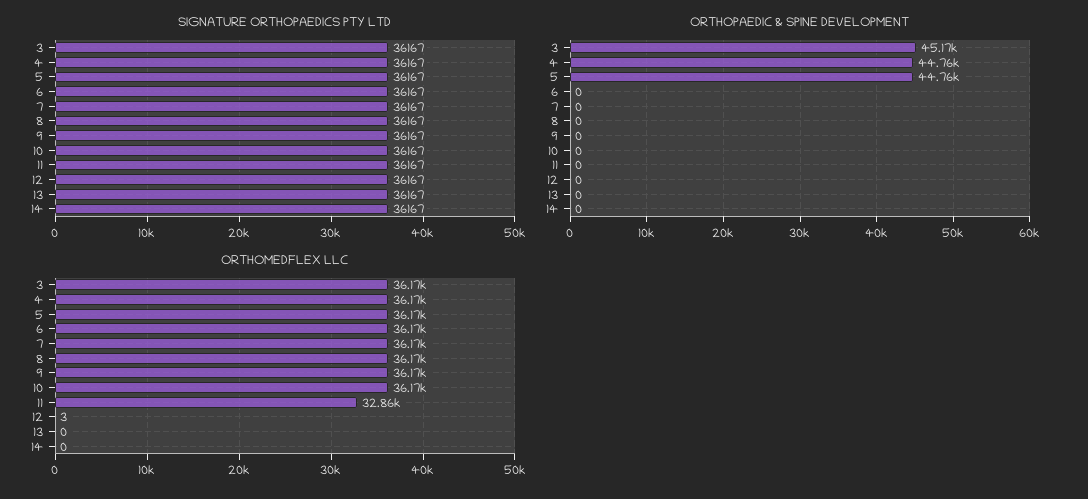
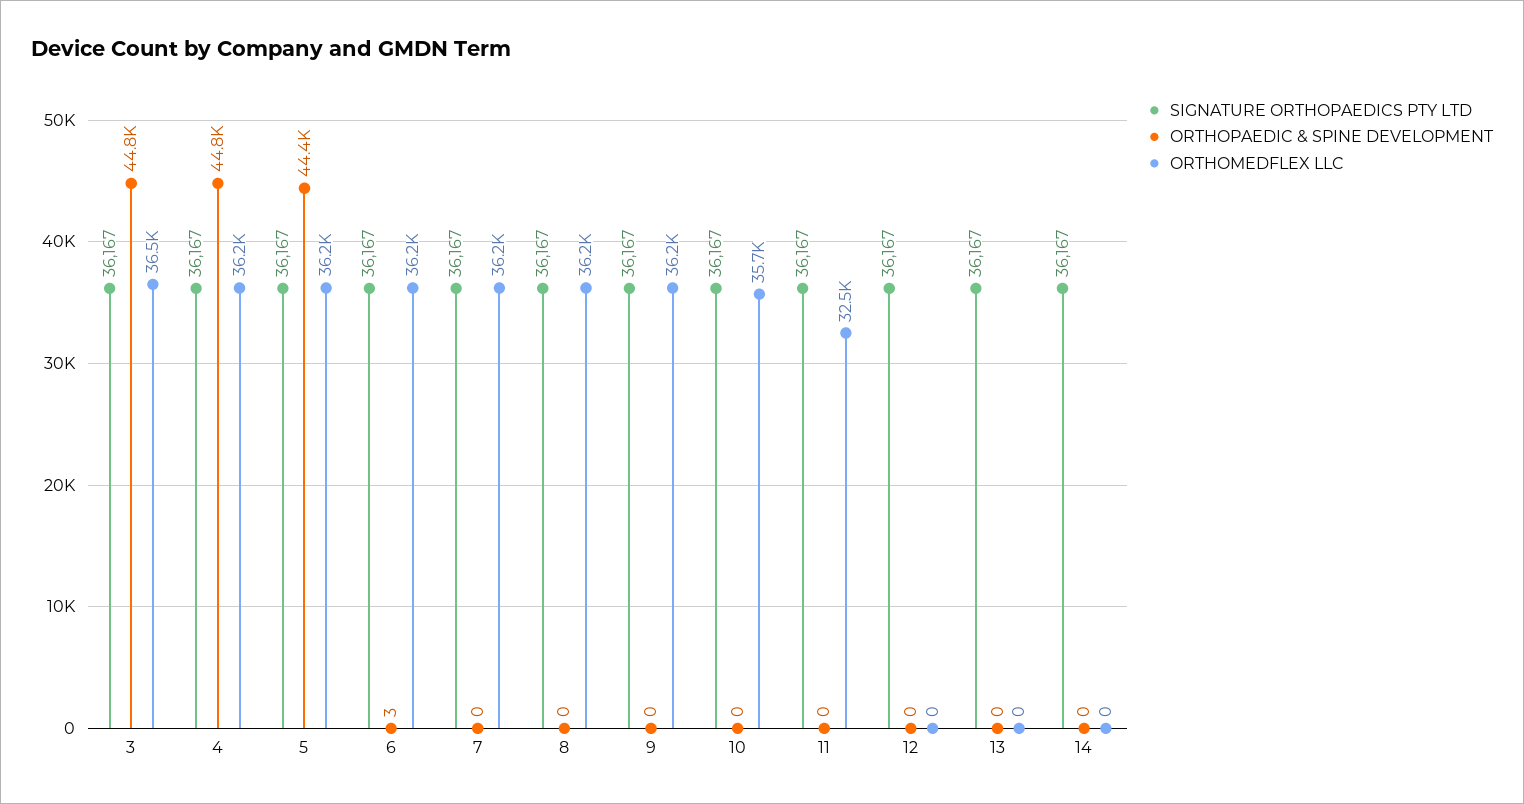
  {
    "SIGNATURE ORTHOPAEDICS PTY LTD": {
      "3": 36167,
      "4": 36167,
      "5": 36167,
      "6": 36167,
      "7": 36167,
      "8": 36167,
      "9": 36167,
      "10": 36167,
      "11": 36167,
      "12": 36167,
      "13": 36167,
      "14": 36167
    },
    "ORTHOPAEDIC & SPINE DEVELOPMENT": {
-     "3": 45170,
+     "3": 44800,
      "4": 44760,
-     "5": 44760,
+     "5": 44400,
-     "6": 0,
+     "6": 3,
      "7": 0,
      "8": 0,
      "9": 0,
      "10": 0,
      "11": 0,
      "12": 0,
      "13": 0,
      "14": 0
    },
    "ORTHOMEDFLEX LLC": {
-     "3": 36170,
+     "3": 36500,
      "4": 36170,
      "5": 36170,
      "6": 36170,
      "7": 36170,
      "8": 36170,
      "9": 36170,
-     "10": 36170,
+     "10": 35700,
-     "11": 32860,
+     "11": 32500,
-     "12": 3,
+     "12": 0,
      "13": 0,
      "14": 0
    }
  }

